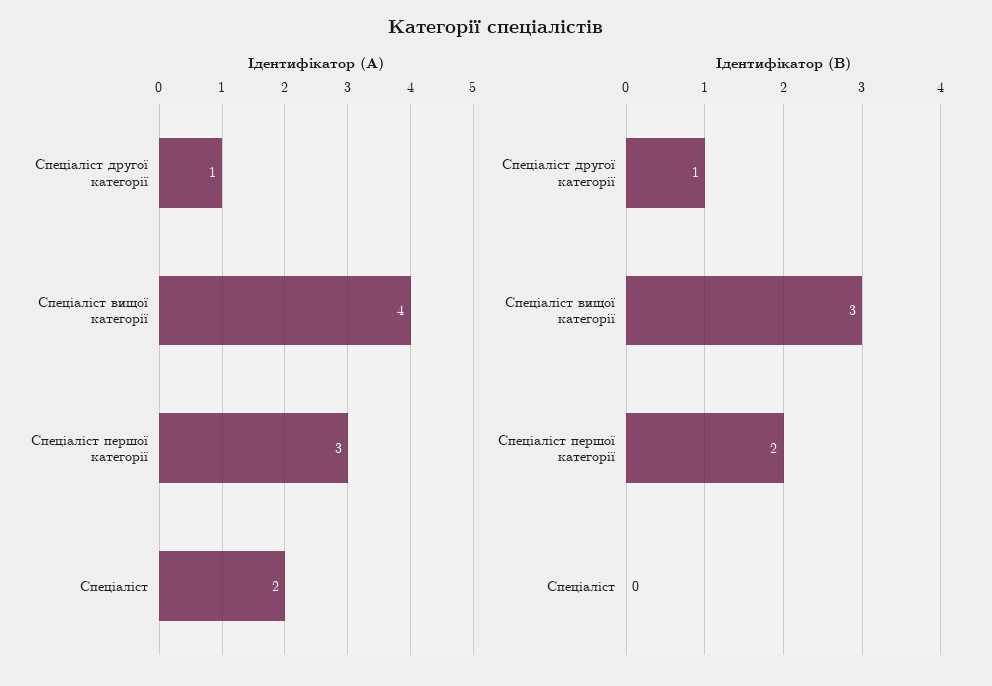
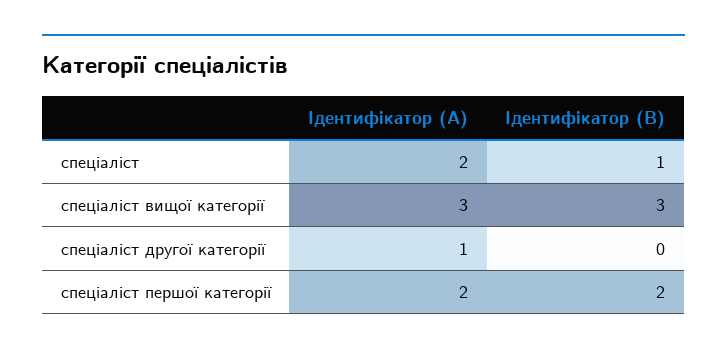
  {
    "Ідентифікатор (A)": {
      "Спеціаліст другої категорії": 1,
-     "Спеціаліст вищої категорії": 4,
+     "Спеціаліст вищої категорії": 3,
-     "Спеціаліст першої категорії": 3,
+     "Спеціаліст першої категорії": 2,
      "Спеціаліст": 2
    },
    "Ідентифікатор (B)": {
-     "Спеціаліст другої категорії": 1,
+     "Спеціаліст другої категорії": 0,
      "Спеціаліст вищої категорії": 3,
      "Спеціаліст першої категорії": 2,
-     "Спеціаліст": 0
+     "Спеціаліст": 1
    }
  }

